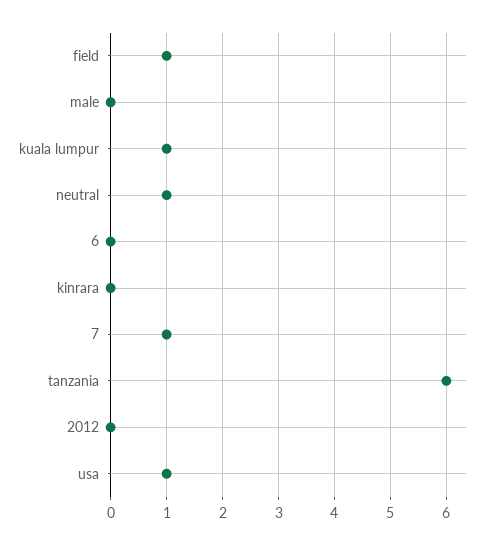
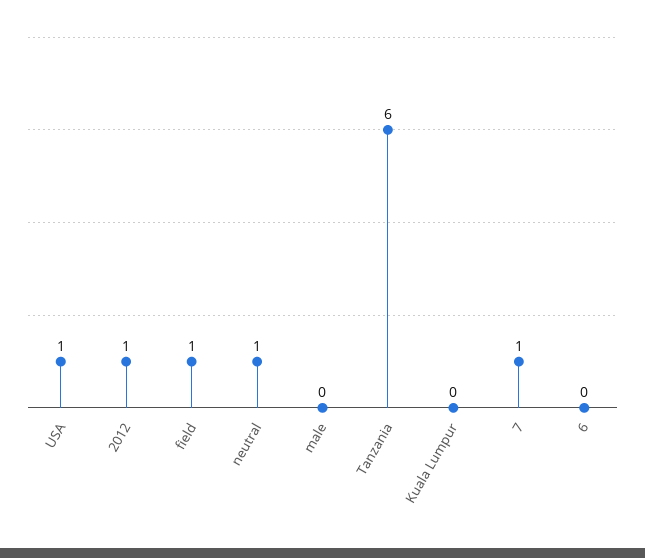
  {
    "field": 1,
    "male": 0,
-   "kuala lumpur": 1,
+   "kuala lumpur": 0,
    "neutral": 1,
    "6": 0,
-   "kinrara": 0,
    "7": 1,
    "tanzania": 6,
-   "2012": 0,
+   "2012": 1,
    "usa": 1
  }

